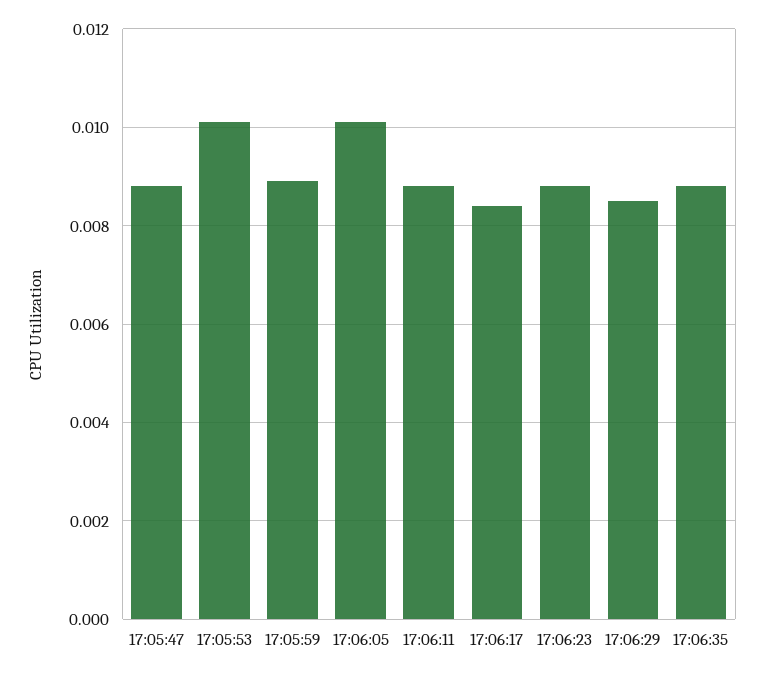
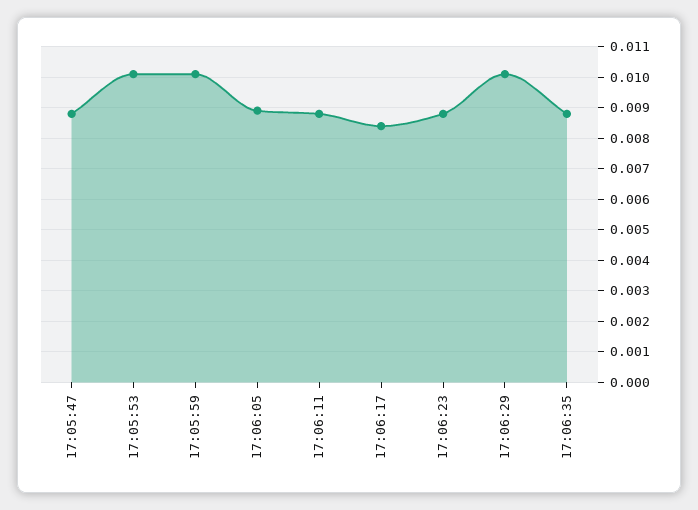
  {
    "17:05:47": 0.009,
    "17:05:53": 0.01,
-   "17:05:59": 0.009,
+   "17:05:59": 0.01,
-   "17:06:05": 0.01,
+   "17:06:05": 0.009,
    "17:06:11": 0.009,
    "17:06:17": 0.0085,
    "17:06:23": 0.009,
-   "17:06:29": 0.0085,
+   "17:06:29": 0.01,
    "17:06:35": 0.009
  }

